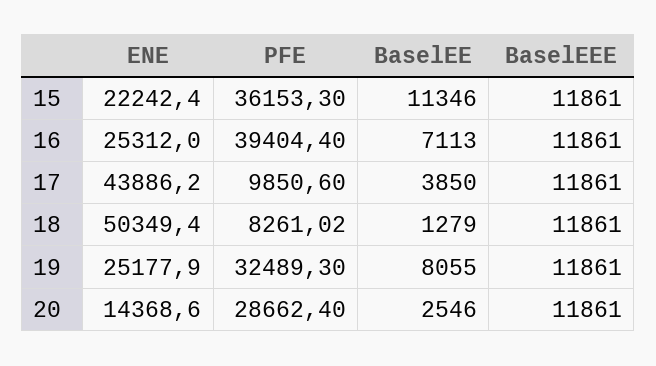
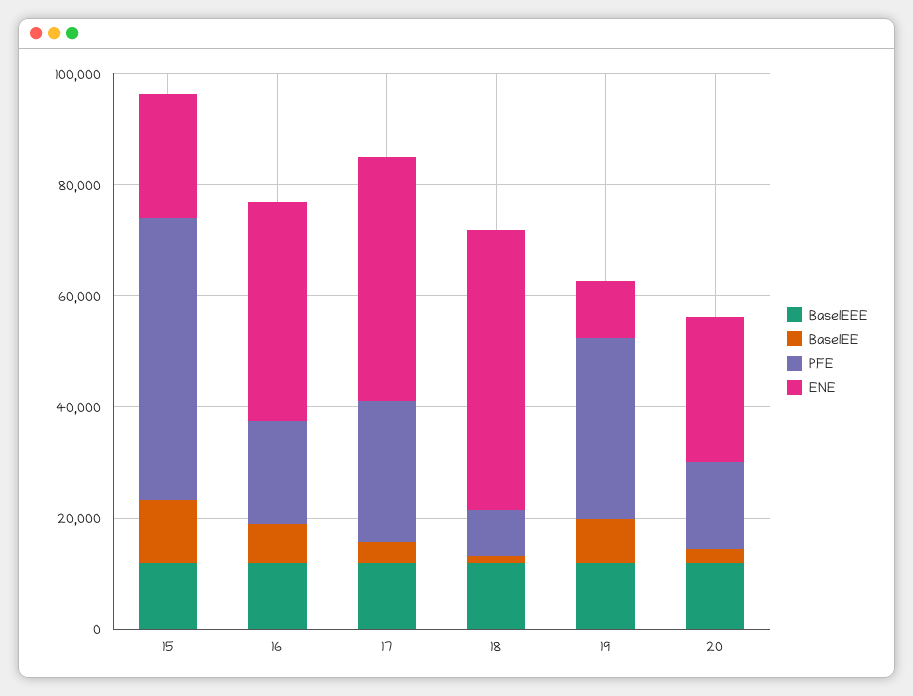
  {
    "ENE": {
      "15": 22242.4,
-     "16": 25312,
+     "16": 40000,
      "17": 43886.2,
      "18": 50349.4,
-     "19": 25177.9,
+     "19": 10000,
-     "20": 14368.6
+     "20": 25000
    },
    "PFE": {
-     "15": 36153.3,
+     "15": 50000,
-     "16": 39404.4,
+     "16": 20000,
-     "17": 9850.6,
+     "17": 25000,
      "18": 8261.02,
      "19": 32489.3,
-     "20": 28662.4
+     "20": 15000
    },
    "BaselEE": {
      "15": 11346,
      "16": 7113,
      "17": 3850,
      "18": 1279,
      "19": 8055,
      "20": 2546
    },
    "BaselEEE": {
      "15": 11861,
      "16": 11861,
      "17": 11861,
      "18": 11861,
      "19": 11861,
      "20": 11861
    }
  }

